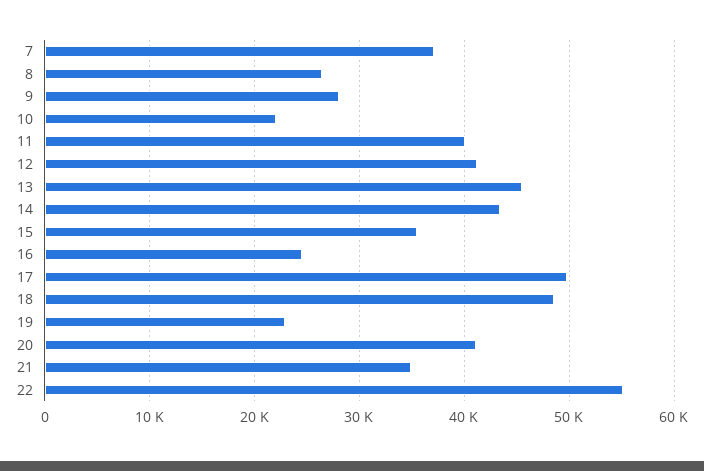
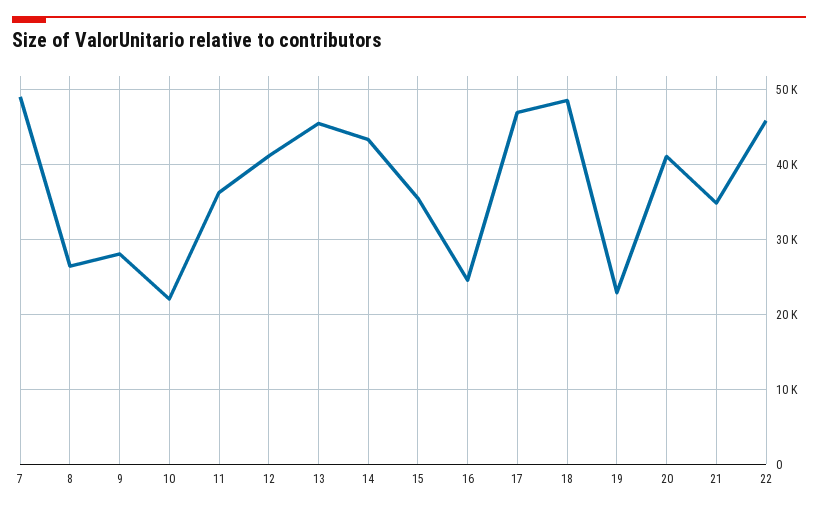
  {
-   "7": 37000,
+   "7": 49000,
    "8": 26000,
    "9": 28000,
    "10": 22000,
-   "11": 40000,
+   "11": 36000,
    "12": 41000,
    "13": 45000,
    "14": 43000,
    "15": 36000,
    "16": 25000,
-   "17": 50000,
+   "17": 47000,
    "18": 49000,
    "19": 23000,
    "20": 41000,
    "21": 35000,
-   "22": 55000
+   "22": 46000
  }

